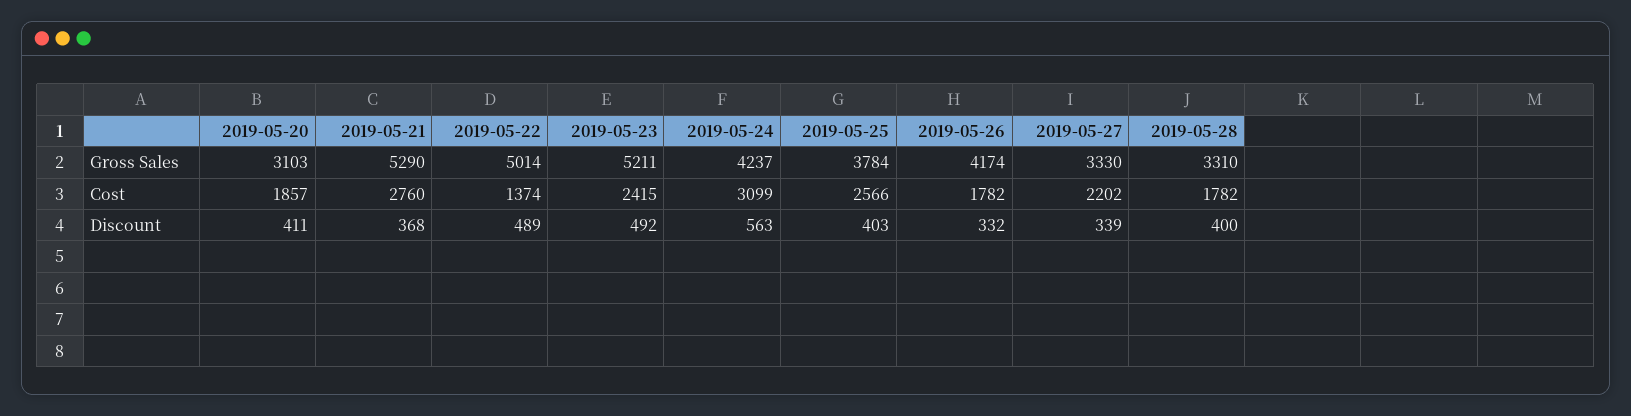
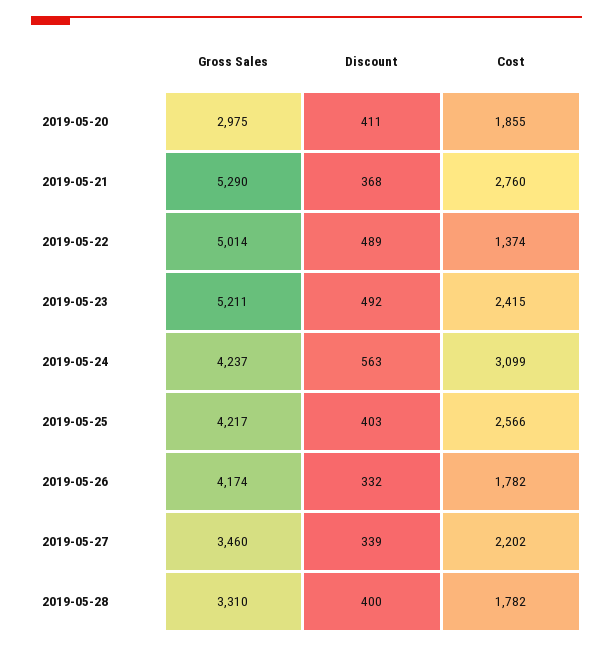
  {
    "2019-05-20": {
-     "Gross Sales": 3103,
+     "Gross Sales": 2975,
-     "Cost": 1857,
+     "Cost": 1855,
      "Discount": 411
    },
    "2019-05-21": {
      "Gross Sales": 5290,
      "Cost": 2760,
      "Discount": 368
    },
    "2019-05-22": {
      "Gross Sales": 5014,
      "Cost": 1374,
      "Discount": 489
    },
    "2019-05-23": {
      "Gross Sales": 5211,
      "Cost": 2415,
      "Discount": 492
    },
    "2019-05-24": {
      "Gross Sales": 4237,
      "Cost": 3099,
      "Discount": 563
    },
    "2019-05-25": {
-     "Gross Sales": 3784,
+     "Gross Sales": 4217,
      "Cost": 2566,
      "Discount": 403
    },
    "2019-05-26": {
      "Gross Sales": 4174,
      "Cost": 1782,
      "Discount": 332
    },
    "2019-05-27": {
-     "Gross Sales": 3330,
+     "Gross Sales": 3460,
      "Cost": 2202,
      "Discount": 339
    },
    "2019-05-28": {
      "Gross Sales": 3310,
      "Cost": 1782,
      "Discount": 400
    }
  }

